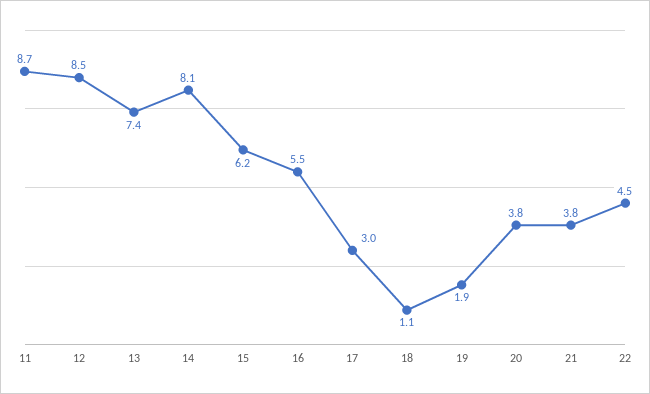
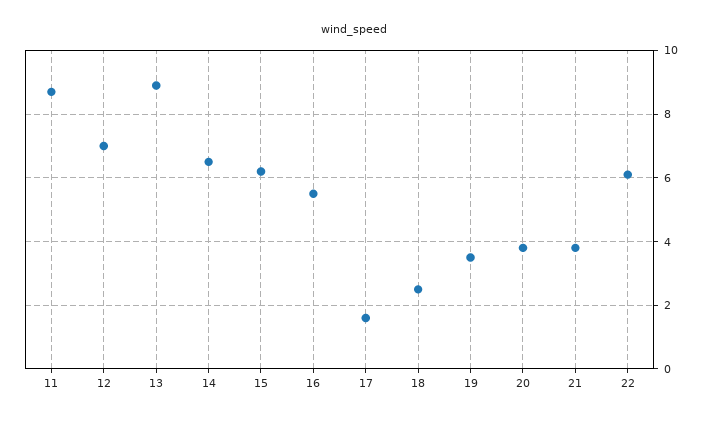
  {
    "11": 8.7,
-   "12": 8.5,
+   "12": 7,
-   "13": 7.4,
+   "13": 9,
-   "14": 8.1,
+   "14": 6.5,
    "15": 6.2,
    "16": 5.5,
-   "17": 3,
+   "17": 1.5,
-   "18": 1.1,
+   "18": 2.5,
-   "19": 1.9,
+   "19": 3.5,
    "20": 3.8,
    "21": 3.8,
-   "22": 4.5
+   "22": 6
  }

